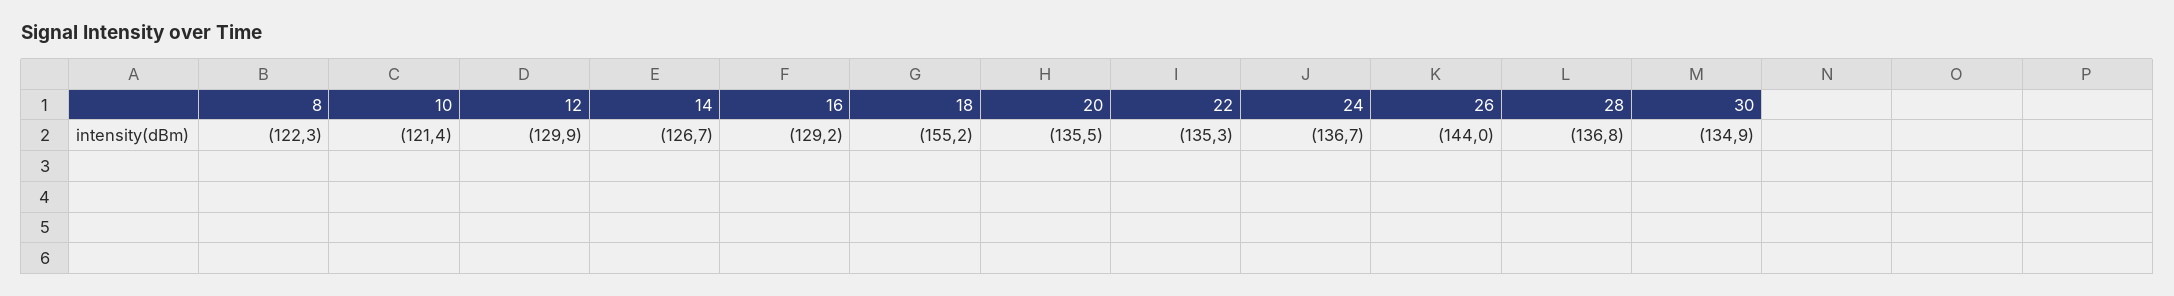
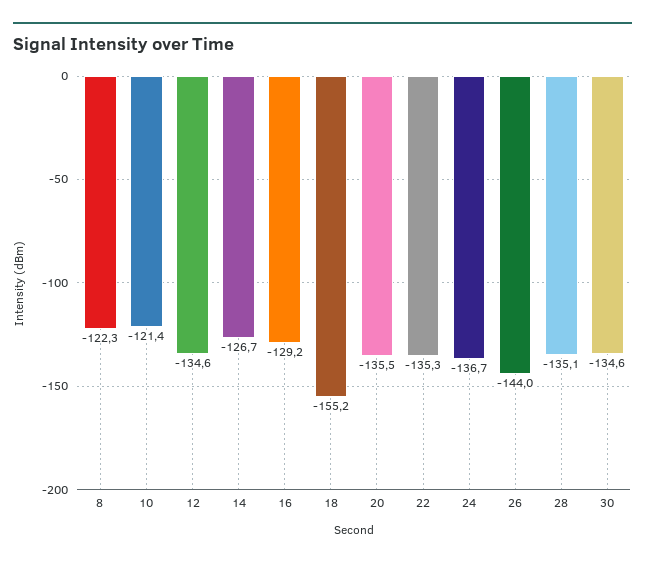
  {
    "8": -122.3,
    "10": -121.4,
-   "12": -129.9,
+   "12": -134.6,
    "14": -126.7,
    "16": -129.2,
    "18": -155.2,
    "20": -135.5,
    "22": -135.3,
    "24": -136.7,
    "26": -144,
-   "28": -136.8,
+   "28": -135.1,
-   "30": -134.9
+   "30": -134.6
  }

